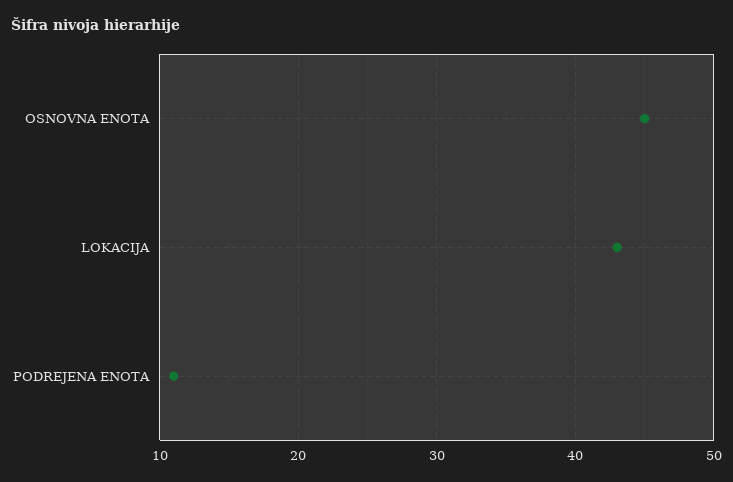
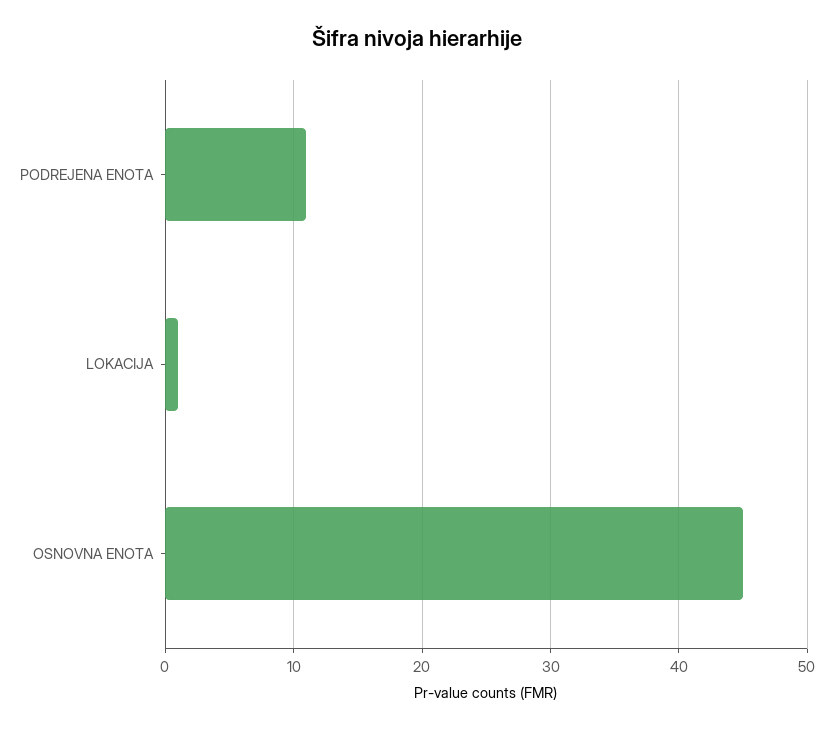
  {
    "OSNOVNA ENOTA": 45,
-   "LOKACIJA": 43,
+   "LOKACIJA": 1,
    "PODREJENA ENOTA": 11
  }

